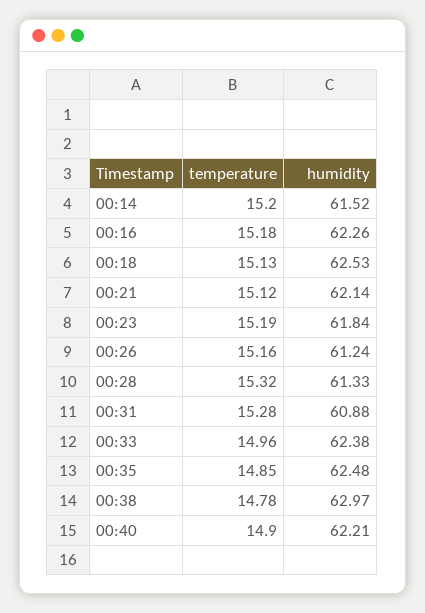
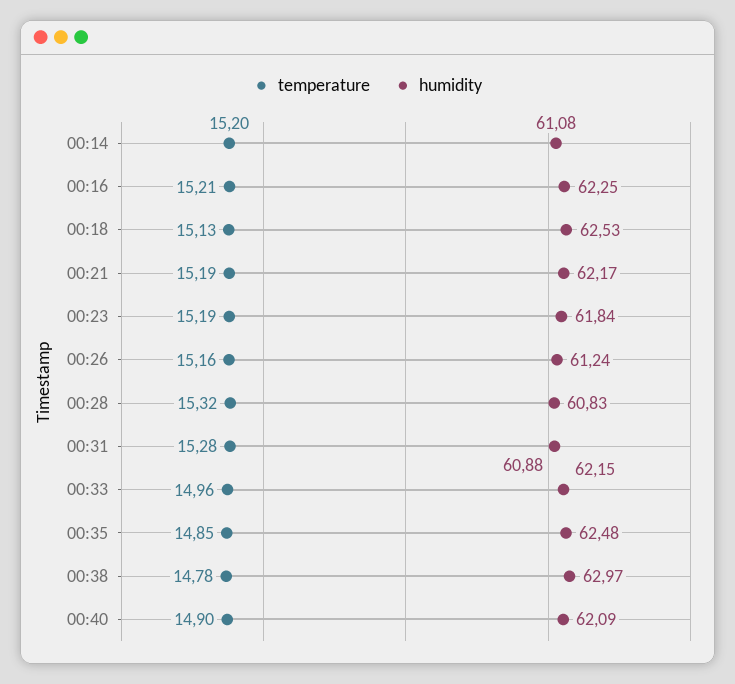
  {
    "temperature": {
      "00:14": 15.2,
-     "00:16": 15.18,
+     "00:16": 15.21,
      "00:18": 15.13,
-     "00:21": 15.12,
+     "00:21": 15.19,
      "00:23": 15.19,
      "00:26": 15.16,
      "00:28": 15.32,
      "00:31": 15.28,
      "00:33": 14.96,
      "00:35": 14.85,
      "00:38": 14.78,
      "00:40": 14.9
    },
    "humidity": {
-     "00:14": 61.52,
+     "00:14": 61.08,
-     "00:16": 62.26,
+     "00:16": 62.25,
      "00:18": 62.53,
-     "00:21": 62.14,
+     "00:21": 62.17,
      "00:23": 61.84,
      "00:26": 61.24,
-     "00:28": 61.33,
+     "00:28": 60.83,
      "00:31": 60.88,
-     "00:33": 62.38,
+     "00:33": 62.15,
      "00:35": 62.48,
      "00:38": 62.97,
-     "00:40": 62.21
+     "00:40": 62.09
    }
  }

